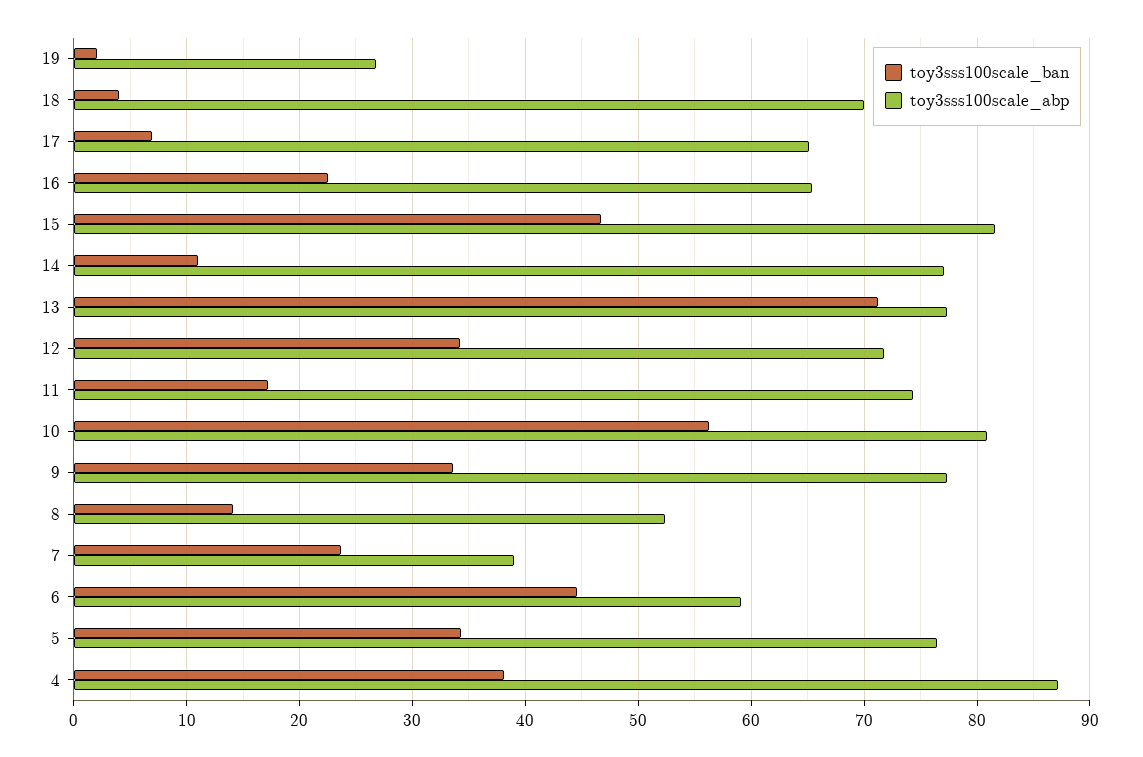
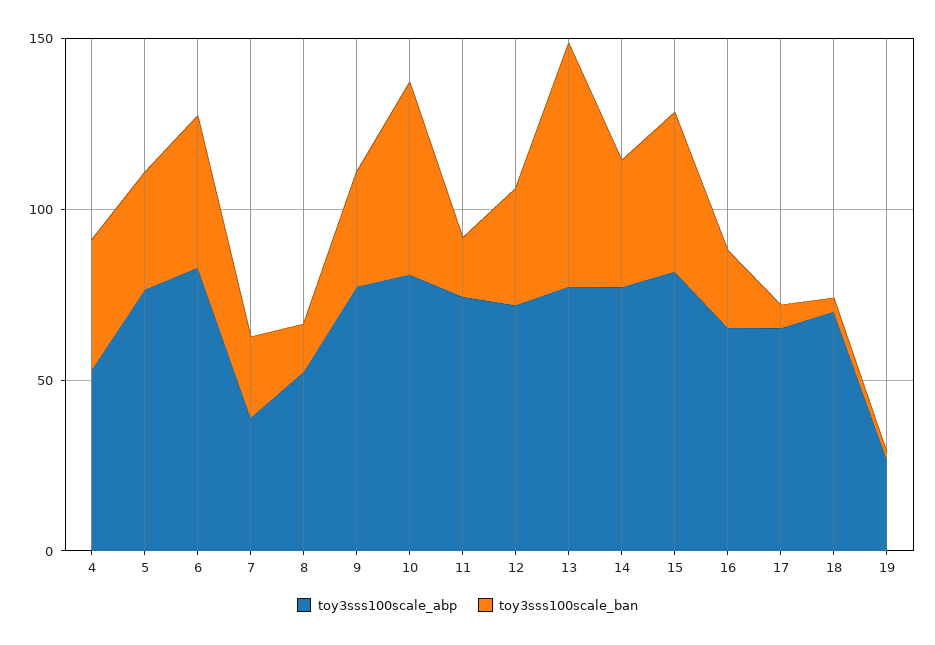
  {
    "toy3sss100scale_ban": {
      "19": 2,
      "18": 4,
      "17": 7,
      "16": 23,
      "15": 47,
-     "14": 11,
+     "14": 40,
      "13": 71,
      "12": 34,
      "11": 17,
      "10": 56,
      "9": 34,
      "8": 14,
      "7": 24,
      "6": 45,
      "5": 34,
      "4": 38
    },
    "toy3sss100scale_abp": {
      "19": 27,
      "18": 70,
      "17": 65,
      "16": 65,
      "15": 82,
      "14": 77,
      "13": 77,
      "12": 72,
      "11": 74,
      "10": 81,
      "9": 77,
      "8": 52,
      "7": 39,
-     "6": 59,
+     "6": 80,
      "5": 76,
-     "4": 87
+     "4": 50
    }
  }

